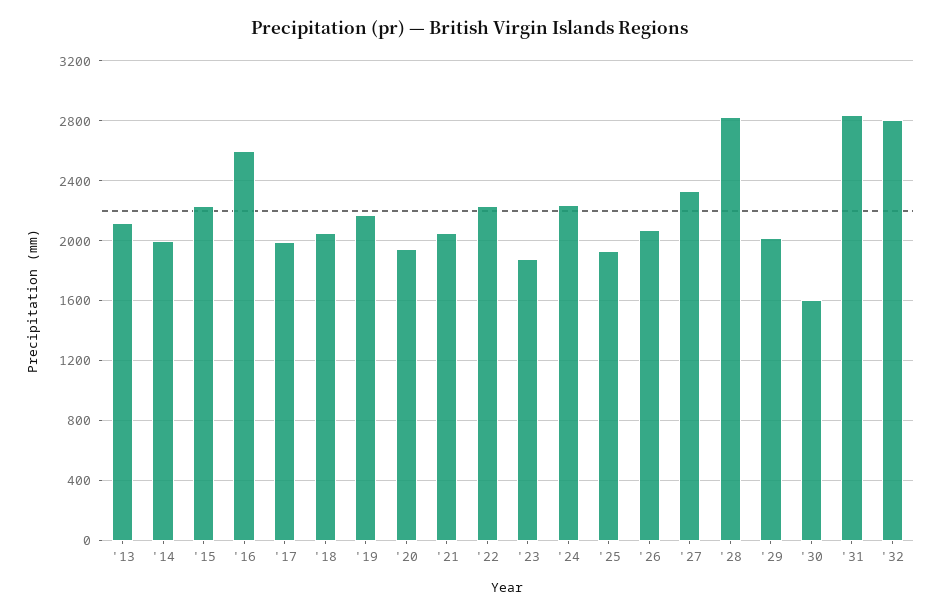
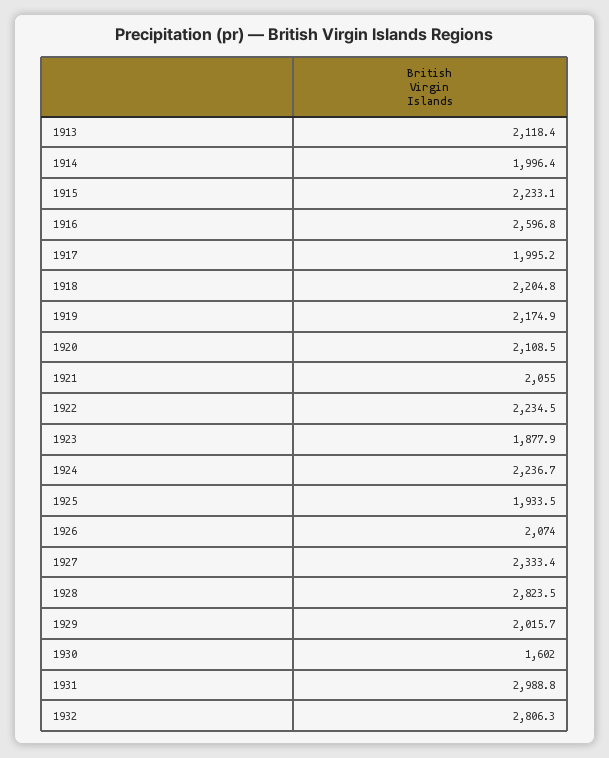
  {
    "'13": 2118.4,
    "'14": 1996.4,
    "'15": 2233.1,
    "'16": 2596.8,
    "'17": 1995.2,
-   "'18": 2050,
+   "'18": 2204.8,
    "'19": 2174.9,
-   "'20": 1950,
+   "'20": 2108.5,
    "'21": 2055,
    "'22": 2234.5,
    "'23": 1877.9,
    "'24": 2236.7,
    "'25": 1933.5,
    "'26": 2074,
    "'27": 2333.4,
    "'28": 2823.5,
    "'29": 2015.7,
    "'30": 1602,
-   "'31": 2850,
+   "'31": 2988.8,
    "'32": 2806.3
  }

